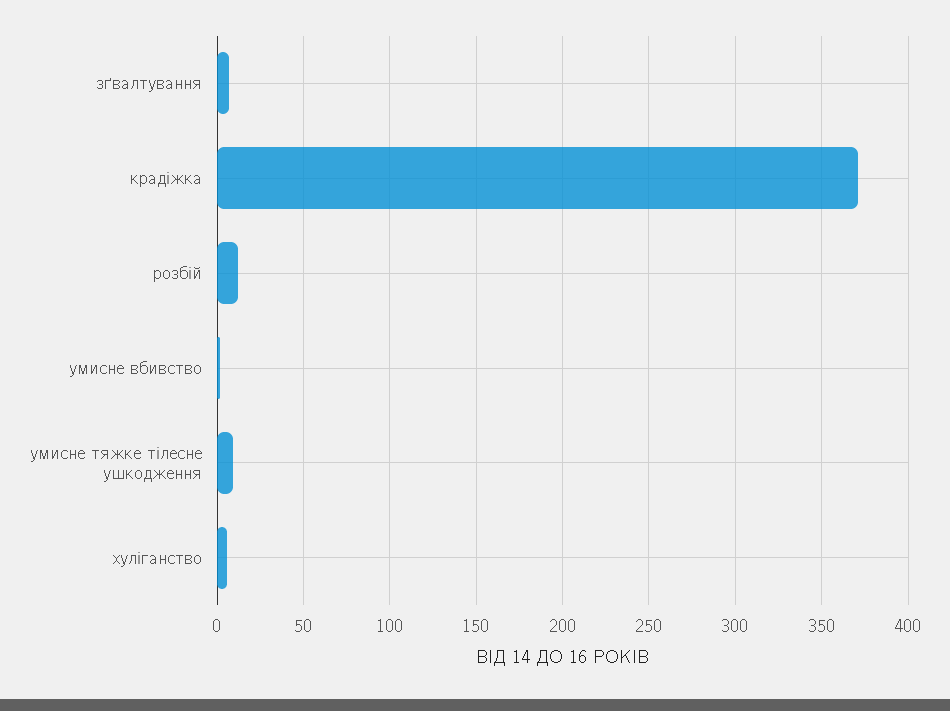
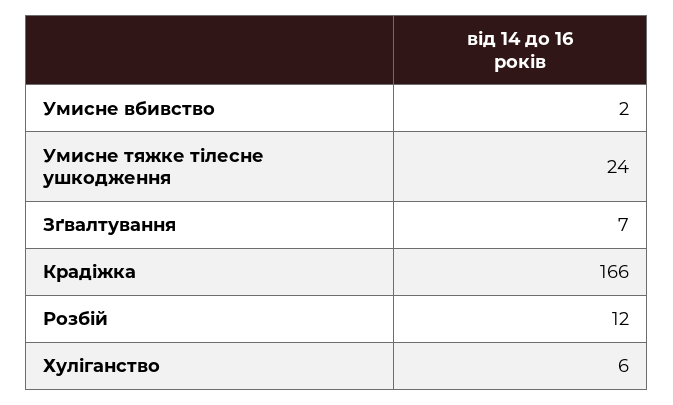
  {
    "зґвалтування": 7,
-   "крадіжка": 370,
+   "крадіжка": 166,
    "розбій": 12,
    "умисне вбивство": 2,
-   "умисне тяжке тілесне ушкодження": 10,
+   "умисне тяжке тілесне ушкодження": 24,
    "хуліганство": 6
  }

